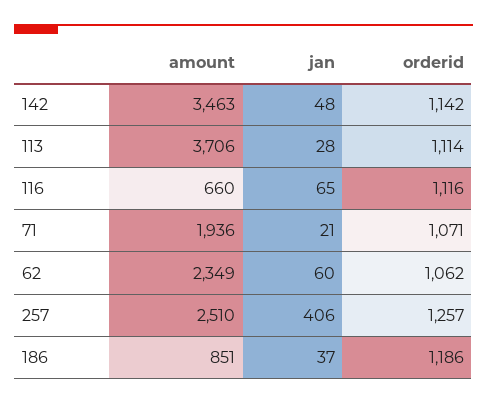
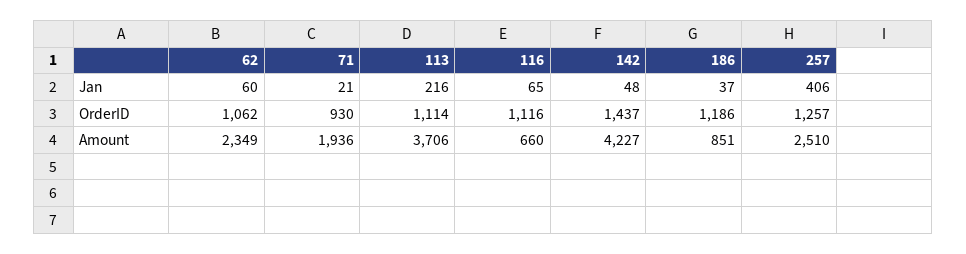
  {
    "amount": {
-     "142": 3463,
+     "142": 4227,
      "113": 3706,
      "116": 660,
      "71": 1936,
      "62": 2349,
      "257": 2510,
      "186": 851
    },
    "jan": {
      "142": 48,
-     "113": 28,
+     "113": 216,
      "116": 65,
      "71": 21,
      "62": 60,
      "257": 406,
      "186": 37
    },
    "orderid": {
-     "142": 1142,
+     "142": 1437,
      "113": 1114,
      "116": 1116,
-     "71": 1071,
+     "71": 930,
      "62": 1062,
      "257": 1257,
      "186": 1186
    }
  }

